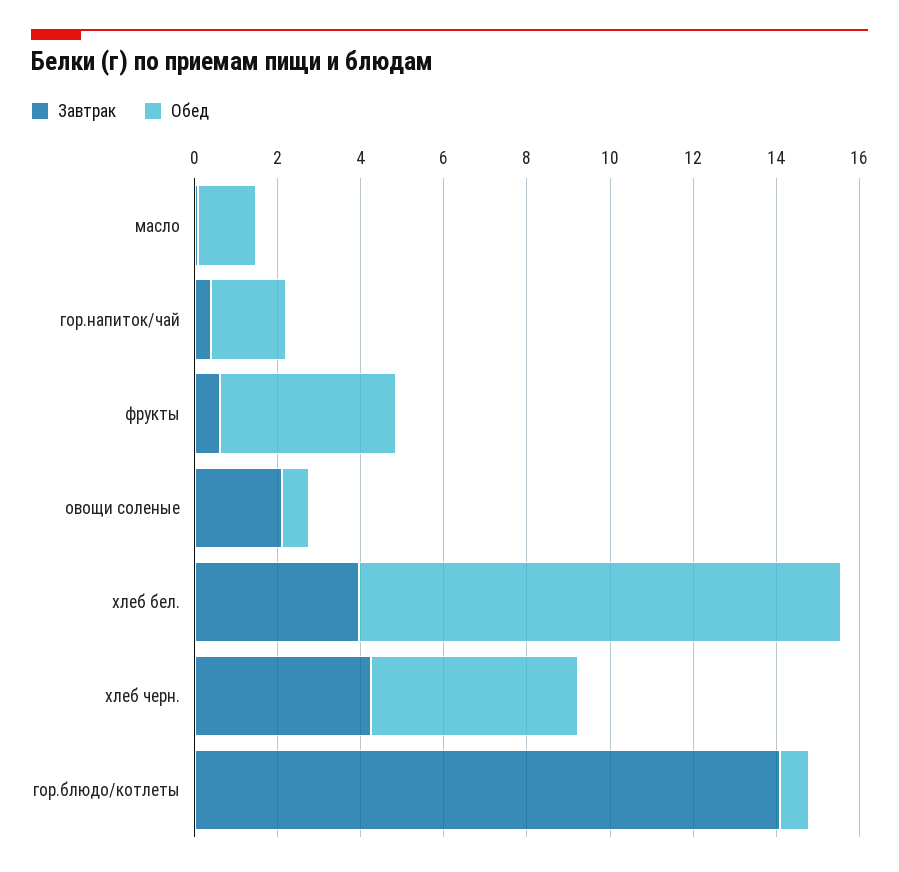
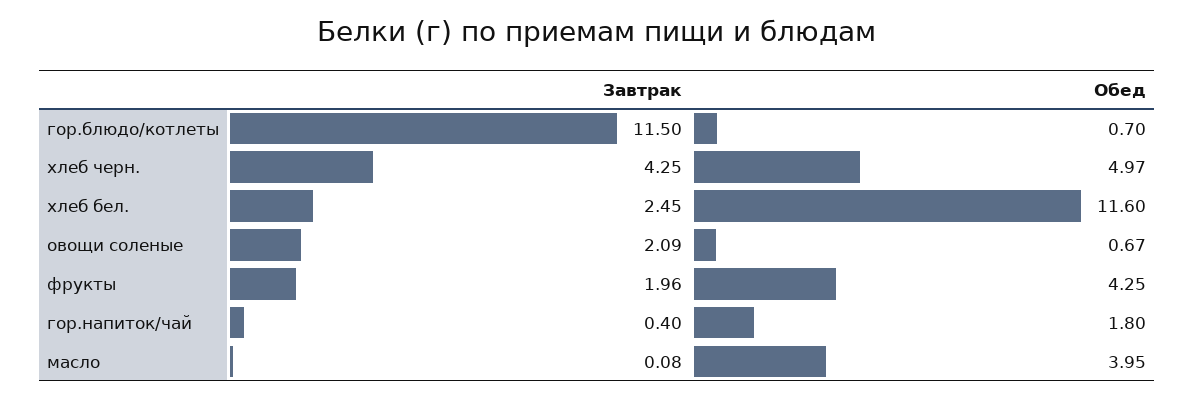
  {
    "Завтрак": {
      "масло": 0.08,
      "гор.напиток/чай": 0.4,
-     "фрукты": 0.5,
+     "фрукты": 1.96,
      "овощи соленые": 2.09,
-     "хлеб бел.": 4,
+     "хлеб бел.": 2.45,
      "хлеб черн.": 4.25,
-     "гор.блюдо/котлеты": 14
+     "гор.блюдо/котлеты": 11.5
    },
    "Обед": {
-     "масло": 1.5,
+     "масло": 3.95,
      "гор.напиток/чай": 1.8,
      "фрукты": 4.25,
      "овощи соленые": 0.67,
      "хлеб бел.": 11.6,
      "хлеб черн.": 4.97,
      "гор.блюдо/котлеты": 0.7
    }
  }

